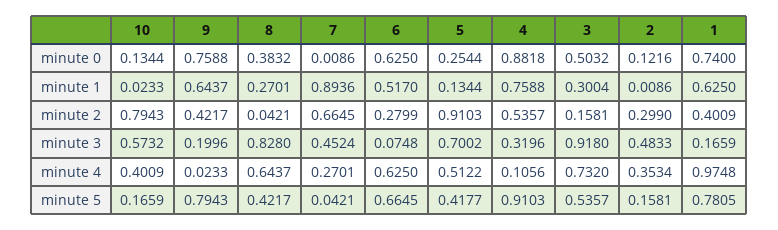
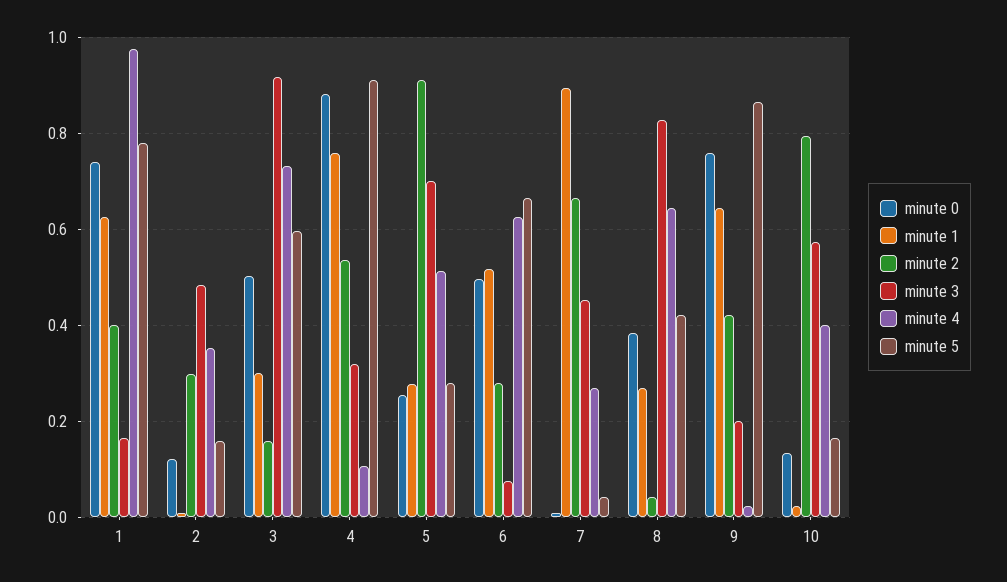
  {
    "minute 0": {
      "10": 0.1344,
      "9": 0.7588,
      "8": 0.3832,
      "7": 0.0086,
-     "6": 0.625,
+     "6": 0.5,
      "5": 0.2544,
      "4": 0.8818,
      "3": 0.5032,
      "2": 0.1216,
      "1": 0.74
    },
    "minute 1": {
      "10": 0.0233,
      "9": 0.6437,
      "8": 0.2701,
      "7": 0.8936,
      "6": 0.517,
-     "5": 0.1344,
+     "5": 0.28,
      "4": 0.7588,
      "3": 0.3004,
      "2": 0.0086,
      "1": 0.625
    },
    "minute 2": {
      "10": 0.7943,
      "9": 0.4217,
      "8": 0.0421,
      "7": 0.6645,
      "6": 0.2799,
      "5": 0.9103,
      "4": 0.5357,
      "3": 0.1581,
      "2": 0.299,
      "1": 0.4009
    },
    "minute 3": {
      "10": 0.5732,
      "9": 0.1996,
      "8": 0.828,
      "7": 0.4524,
      "6": 0.0748,
      "5": 0.7002,
      "4": 0.3196,
      "3": 0.918,
      "2": 0.4833,
      "1": 0.1659
    },
    "minute 4": {
      "10": 0.4009,
      "9": 0.0233,
      "8": 0.6437,
      "7": 0.2701,
      "6": 0.625,
      "5": 0.5122,
      "4": 0.1056,
      "3": 0.732,
      "2": 0.3534,
      "1": 0.9748
    },
    "minute 5": {
      "10": 0.1659,
-     "9": 0.7943,
+     "9": 0.86,
      "8": 0.4217,
      "7": 0.0421,
      "6": 0.6645,
-     "5": 0.4177,
+     "5": 0.28,
      "4": 0.9103,
-     "3": 0.5357,
+     "3": 0.6,
      "2": 0.1581,
      "1": 0.7805
    }
  }

